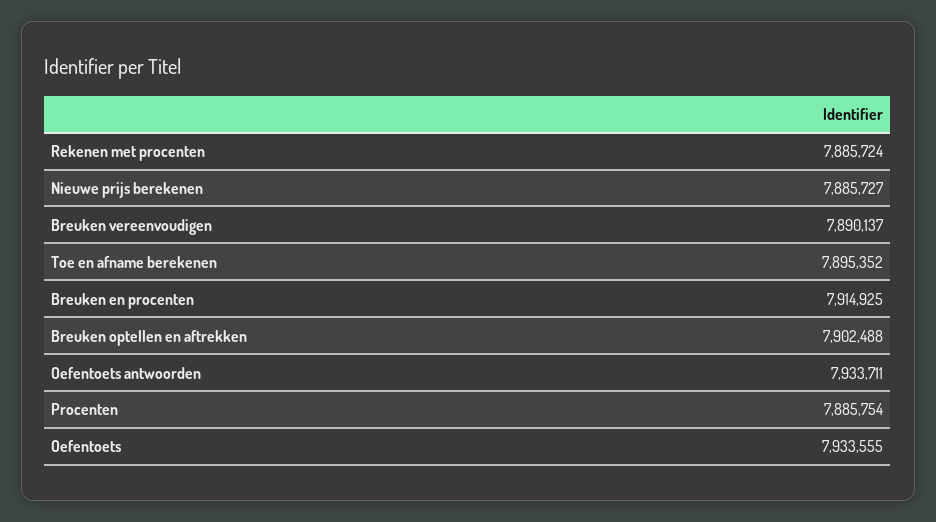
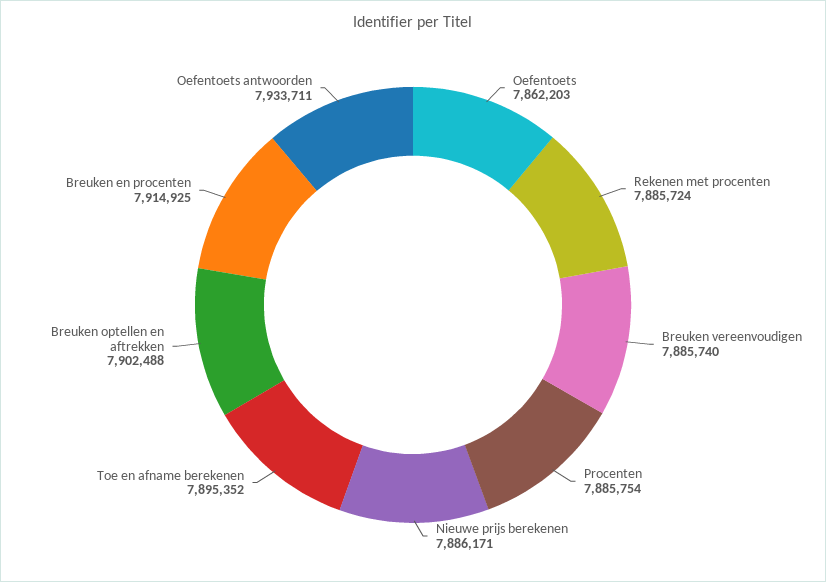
  {
    "Rekenen met procenten": 7885724,
-   "Nieuwe prijs berekenen": 7885727,
+   "Nieuwe prijs berekenen": 7886171,
-   "Breuken vereenvoudigen": 7890137,
+   "Breuken vereenvoudigen": 7885740,
    "Toe en afname berekenen": 7895352,
    "Breuken en procenten": 7914925,
    "Breuken optellen en aftrekken": 7902488,
    "Oefentoets antwoorden": 7933711,
    "Procenten": 7885754,
-   "Oefentoets": 7933555
+   "Oefentoets": 7862203
  }

